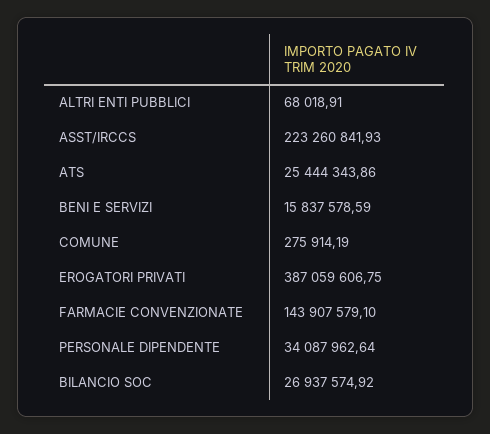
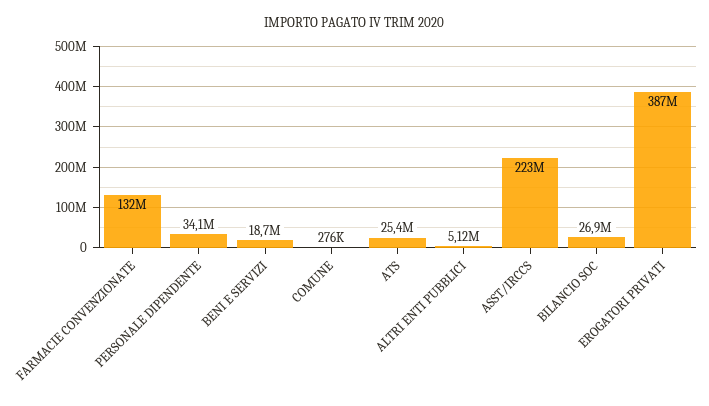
  {
-   "ALTRI ENTI PUBBLICI": 68018.91,
+   "ALTRI ENTI PUBBLICI": 5120000,
    "ASST/IRCCS": 223260841.93,
    "ATS": 25444343.86,
-   "BENI E SERVIZI": 15837578.59,
+   "BENI E SERVIZI": 18700000,
    "COMUNE": 275914.19,
    "EROGATORI PRIVATI": 387059606.75,
-   "FARMACIE CONVENZIONATE": 143907579.1,
+   "FARMACIE CONVENZIONATE": 132000000,
    "PERSONALE DIPENDENTE": 34087962.64,
    "BILANCIO SOC": 26937574.92
  }

